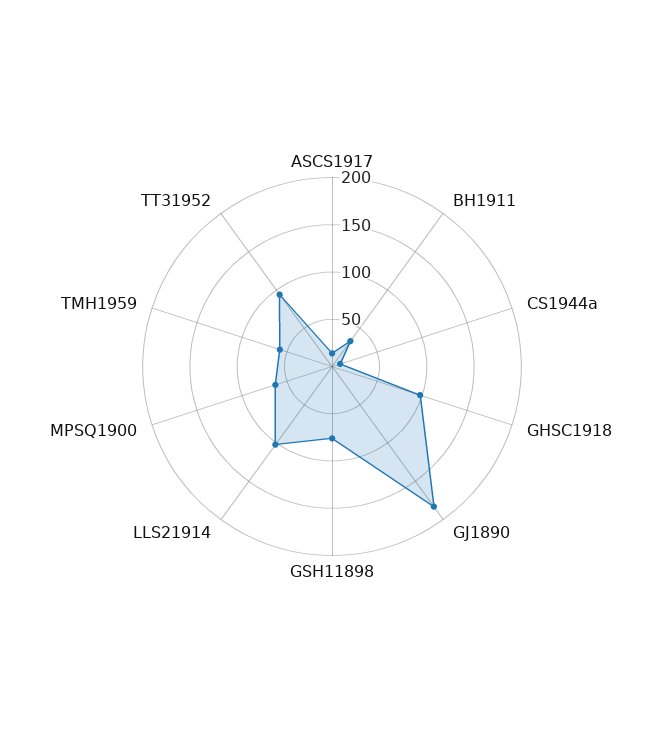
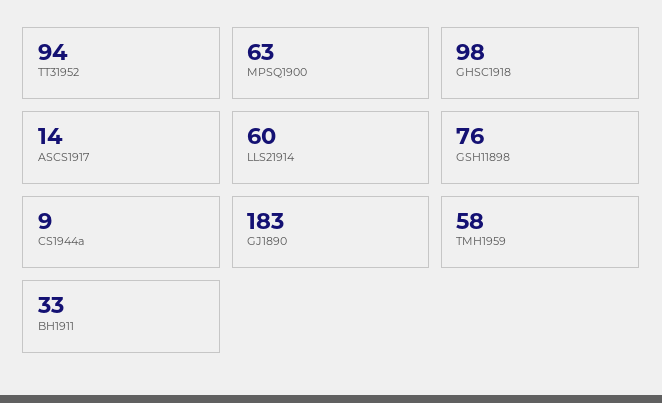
  {
    "ASCS1917": 14,
    "BH1911": 33,
    "CS1944a": 9,
    "GHSC1918": 98,
    "GJ1890": 183,
    "GSH11898": 76,
-   "LLS21914": 100,
+   "LLS21914": 60,
    "MPSQ1900": 63,
    "TMH1959": 58,
    "TT31952": 94
  }

